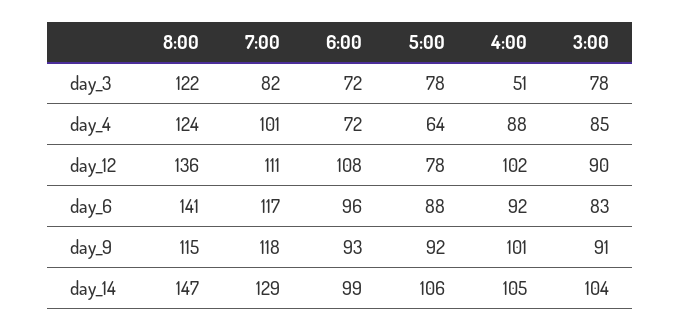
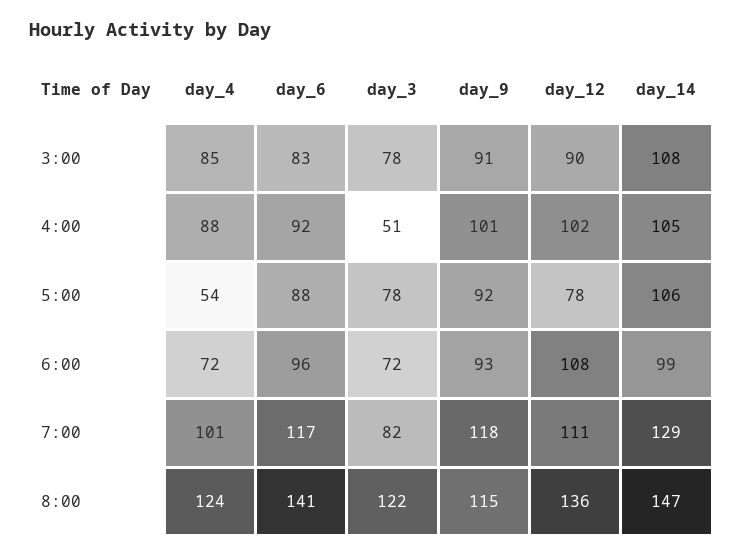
  {
    "8:00": {
      "day_3": 122,
      "day_4": 124,
      "day_12": 136,
      "day_6": 141,
      "day_9": 115,
      "day_14": 147
    },
    "7:00": {
      "day_3": 82,
      "day_4": 101,
      "day_12": 111,
      "day_6": 117,
      "day_9": 118,
      "day_14": 129
    },
    "6:00": {
      "day_3": 72,
      "day_4": 72,
      "day_12": 108,
      "day_6": 96,
      "day_9": 93,
      "day_14": 99
    },
    "5:00": {
      "day_3": 78,
-     "day_4": 64,
+     "day_4": 54,
      "day_12": 78,
      "day_6": 88,
      "day_9": 92,
      "day_14": 106
    },
    "4:00": {
      "day_3": 51,
      "day_4": 88,
      "day_12": 102,
      "day_6": 92,
      "day_9": 101,
      "day_14": 105
    },
    "3:00": {
      "day_3": 78,
      "day_4": 85,
      "day_12": 90,
      "day_6": 83,
      "day_9": 91,
-     "day_14": 104
+     "day_14": 108
    }
  }

